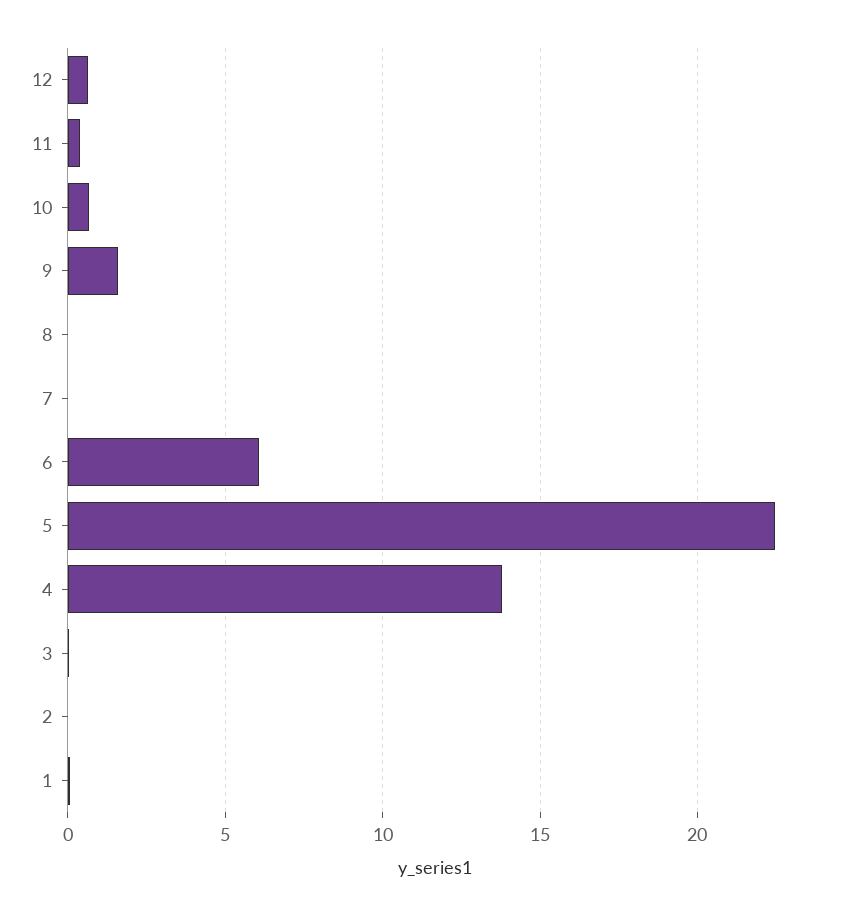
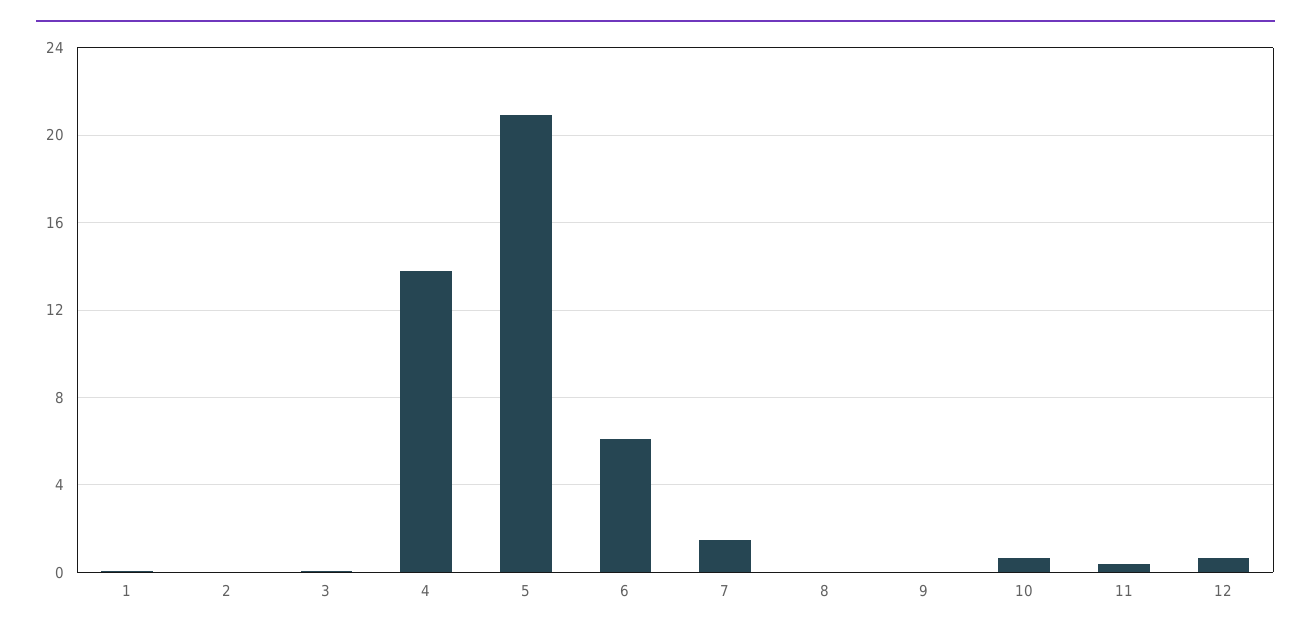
  {
    "12": 0.5,
    "11": 0.5,
    "10": 0.5,
-   "9": 1.5,
+   "9": 0,
    "8": 0,
-   "7": 0,
+   "7": 1.5,
    "6": 6,
-   "5": 22.5,
+   "5": 21,
    "4": 14,
    "3": 0,
    "2": 0,
    "1": 0
  }

